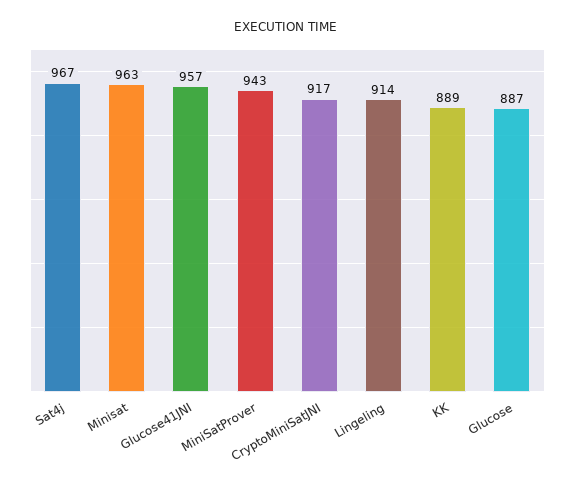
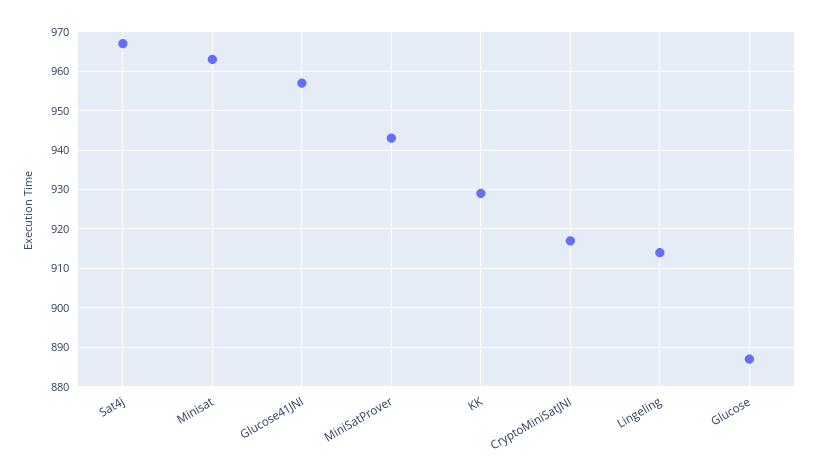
  {
    "Sat4j": 967,
    "Minisat": 963,
    "Glucose41JNI": 957,
    "MiniSatProver": 943,
    "CryptoMiniSatJNI": 917,
    "Lingeling": 914,
-   "KK": 889,
+   "KK": 930,
    "Glucose": 887
  }

